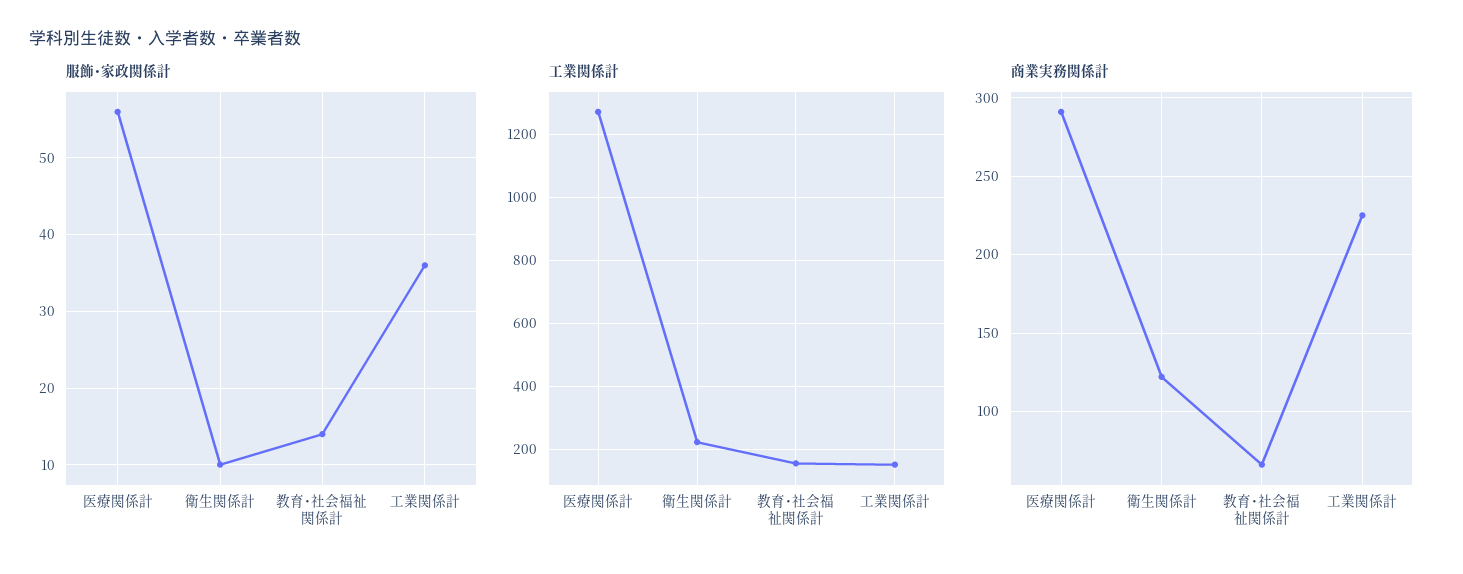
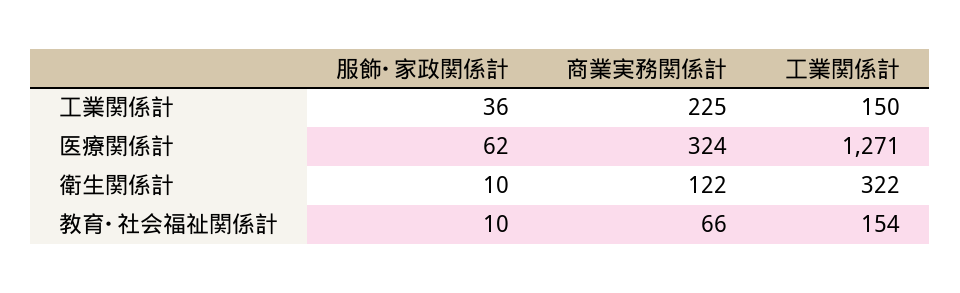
  {
    "服飾･家政関係計": {
-     "医療関係計": 56,
+     "医療関係計": 62,
      "衛生関係計": 10,
-     "教育･社会福祉関係計": 14,
+     "教育･社会福祉関係計": 10,
      "工業関係計": 36
    },
    "工業関係計": {
      "医療関係計": 1271,
-     "衛生関係計": 220,
+     "衛生関係計": 322,
      "教育･社会福祉関係計": 154,
      "工業関係計": 150
    },
    "商業実務関係計": {
-     "医療関係計": 290,
+     "医療関係計": 324,
      "衛生関係計": 122,
      "教育･社会福祉関係計": 66,
      "工業関係計": 225
    }
  }

